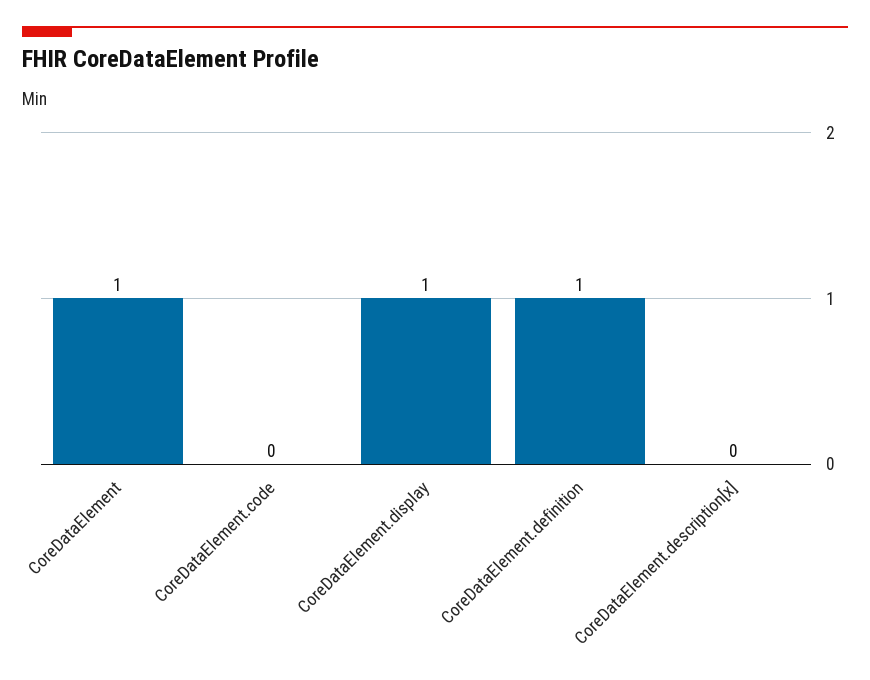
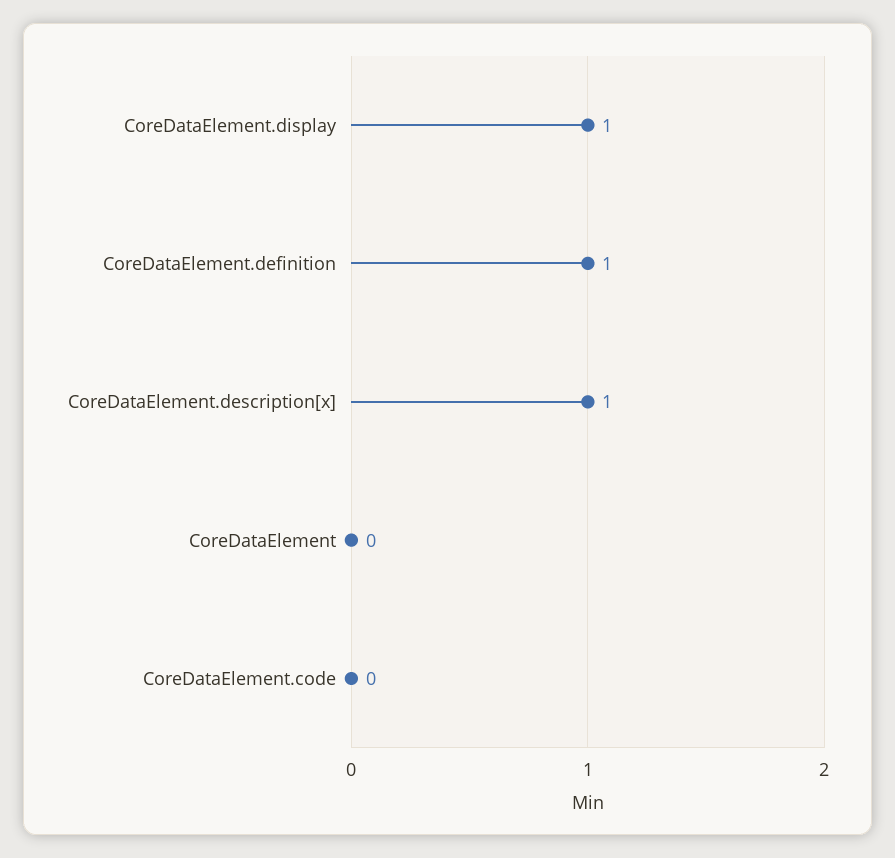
  {
-   "CoreDataElement": 1,
+   "CoreDataElement": 0,
    "CoreDataElement.code": 0,
    "CoreDataElement.display": 1,
    "CoreDataElement.definition": 1,
-   "CoreDataElement.description[x]": 0
+   "CoreDataElement.description[x]": 1
  }

